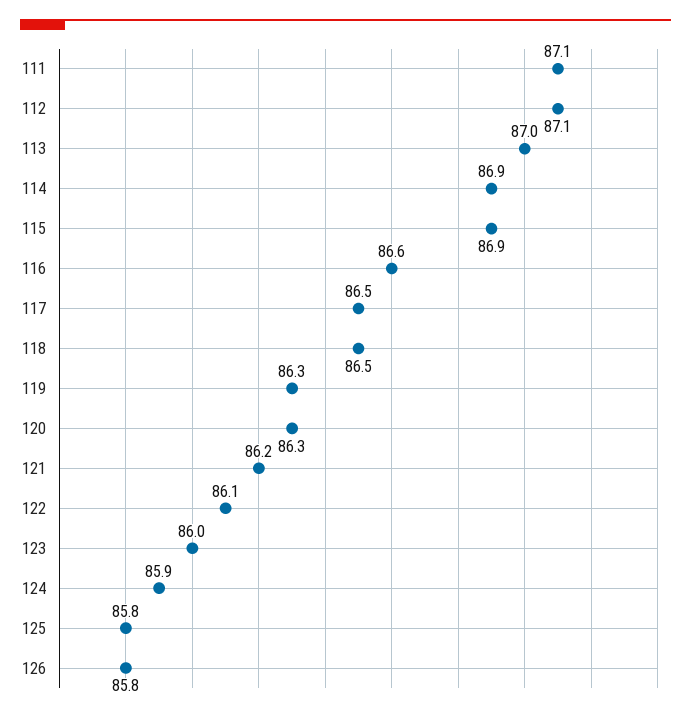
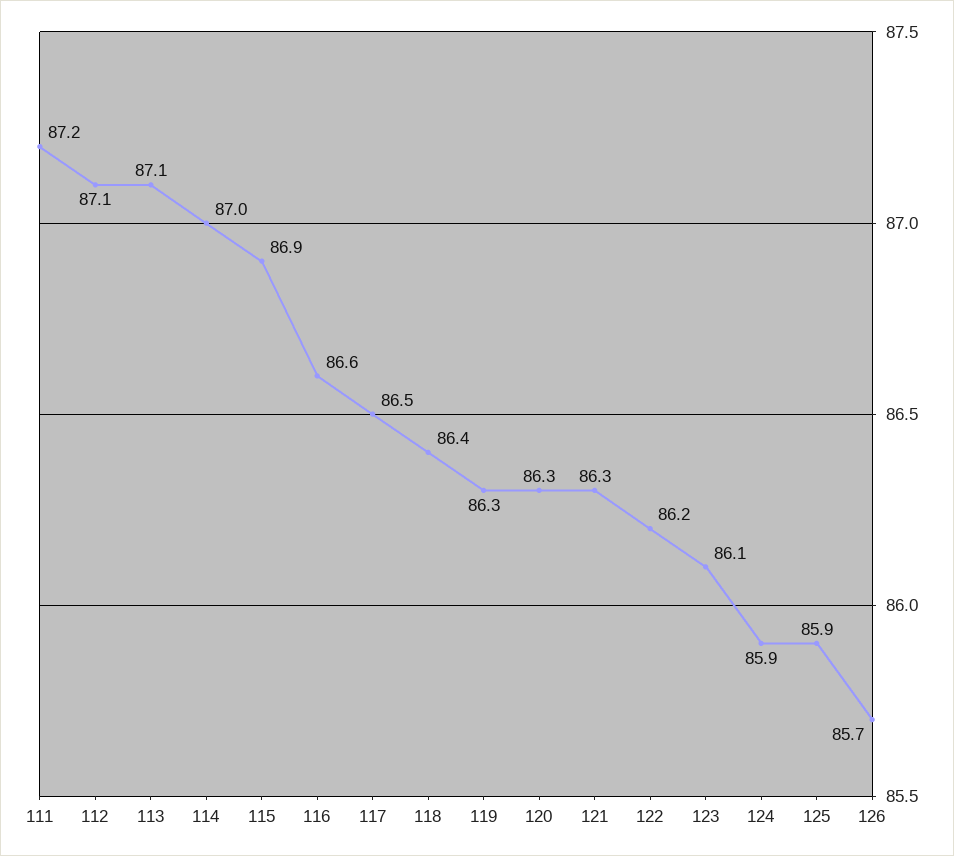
  {
-   "111": 87.1,
+   "111": 87.2,
    "112": 87.1,
-   "113": 87,
+   "113": 87.1,
-   "114": 86.9,
+   "114": 87,
    "115": 86.9,
    "116": 86.6,
    "117": 86.5,
-   "118": 86.5,
+   "118": 86.4,
    "119": 86.3,
    "120": 86.3,
-   "121": 86.2,
+   "121": 86.3,
-   "122": 86.1,
+   "122": 86.2,
-   "123": 86,
+   "123": 86.1,
    "124": 85.9,
-   "125": 85.8,
+   "125": 85.9,
-   "126": 85.8
+   "126": 85.7
  }

